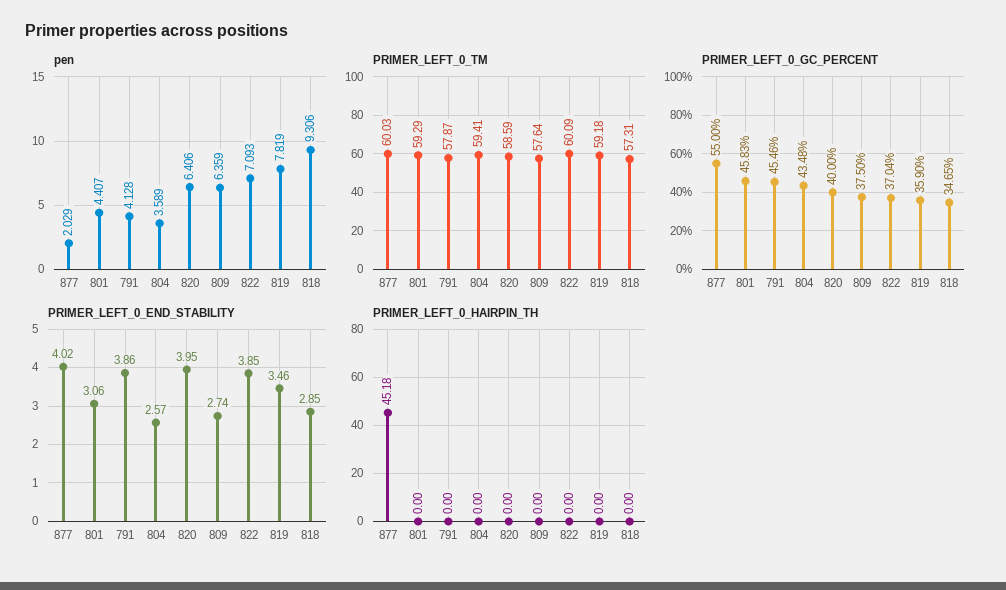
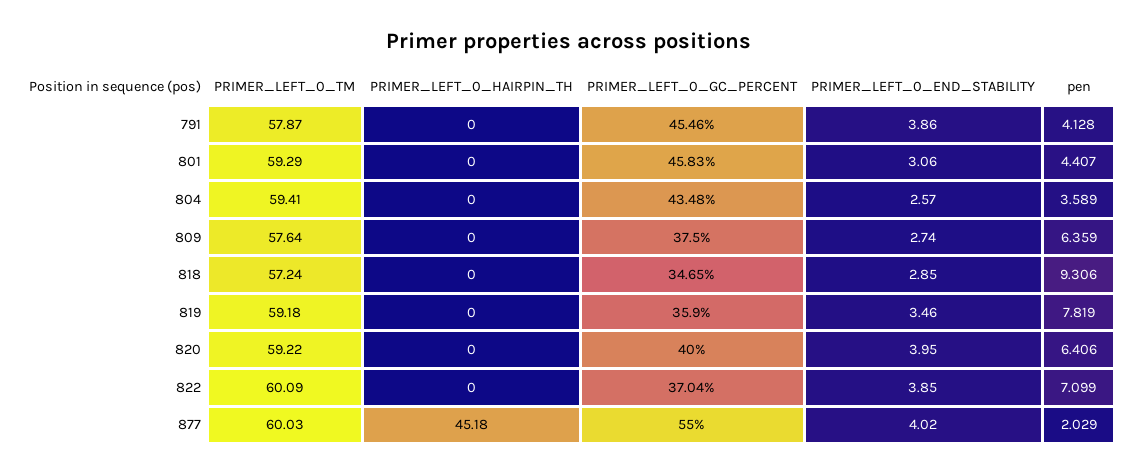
  {
    "pen": {
      "877": 2.029,
      "801": 4.407,
      "791": 4.128,
      "804": 3.589,
      "820": 6.406,
      "809": 6.359,
-     "822": 7.093,
+     "822": 7.099,
      "819": 7.819,
      "818": 9.306
    },
    "PRIMER_LEFT_0_TM": {
      "877": 60.03,
      "801": 59.29,
      "791": 57.87,
      "804": 59.41,
-     "820": 58.59,
+     "820": 59.22,
      "809": 57.64,
      "822": 60.09,
      "819": 59.18,
-     "818": 57.31
+     "818": 57.24
    },
    "PRIMER_LEFT_0_GC_PERCENT": {
      "877": 55,
      "801": 45.83,
      "791": 45.46,
      "804": 43.48,
      "820": 40,
      "809": 37.5,
      "822": 37.04,
      "819": 35.9,
      "818": 34.65
    },
    "PRIMER_LEFT_0_END_STABILITY": {
      "877": 4.02,
      "801": 3.06,
      "791": 3.86,
      "804": 2.57,
      "820": 3.95,
      "809": 2.74,
      "822": 3.85,
      "819": 3.46,
      "818": 2.85
    },
    "PRIMER_LEFT_0_HAIRPIN_TH": {
      "877": 45.18,
      "801": 0,
      "791": 0,
      "804": 0,
      "820": 0,
      "809": 0,
      "822": 0,
      "819": 0,
      "818": 0
    }
  }

